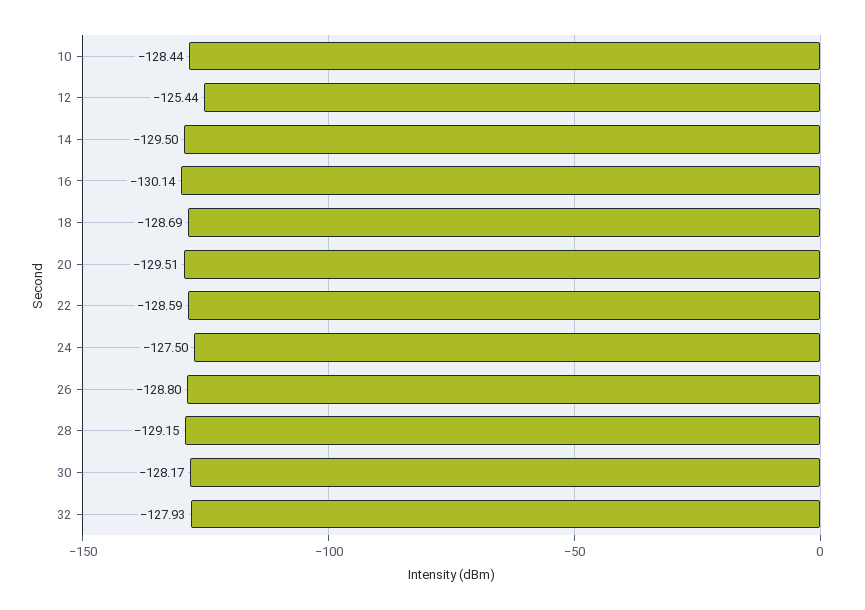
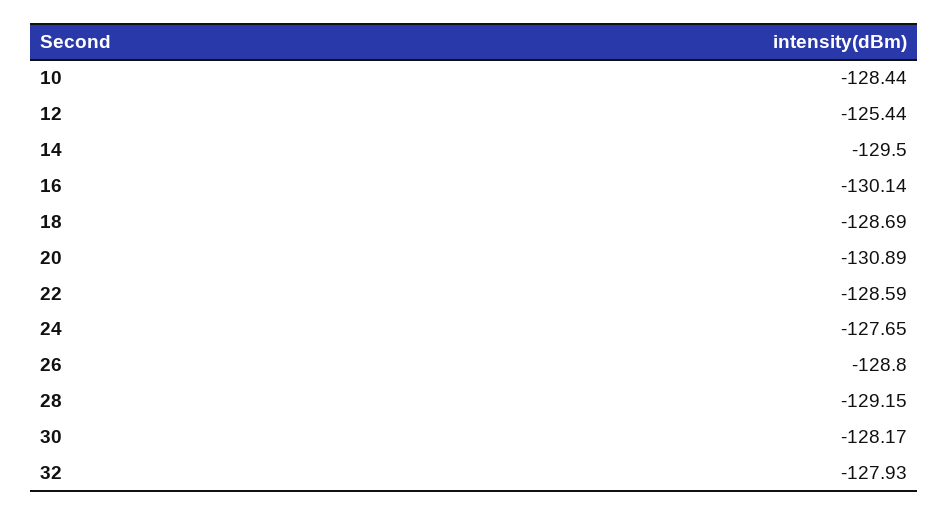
  {
    "10": -128.44,
    "12": -125.44,
    "14": -129.5,
    "16": -130.14,
    "18": -128.69,
-   "20": -129.51,
+   "20": -130.89,
    "22": -128.59,
-   "24": -127.5,
+   "24": -127.65,
    "26": -128.8,
    "28": -129.15,
    "30": -128.17,
    "32": -127.93
  }

